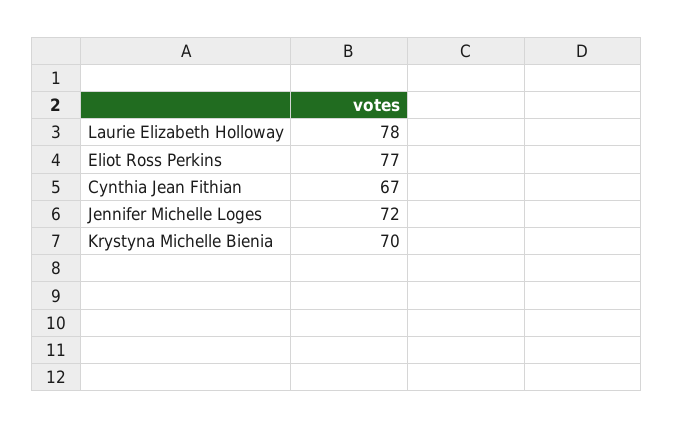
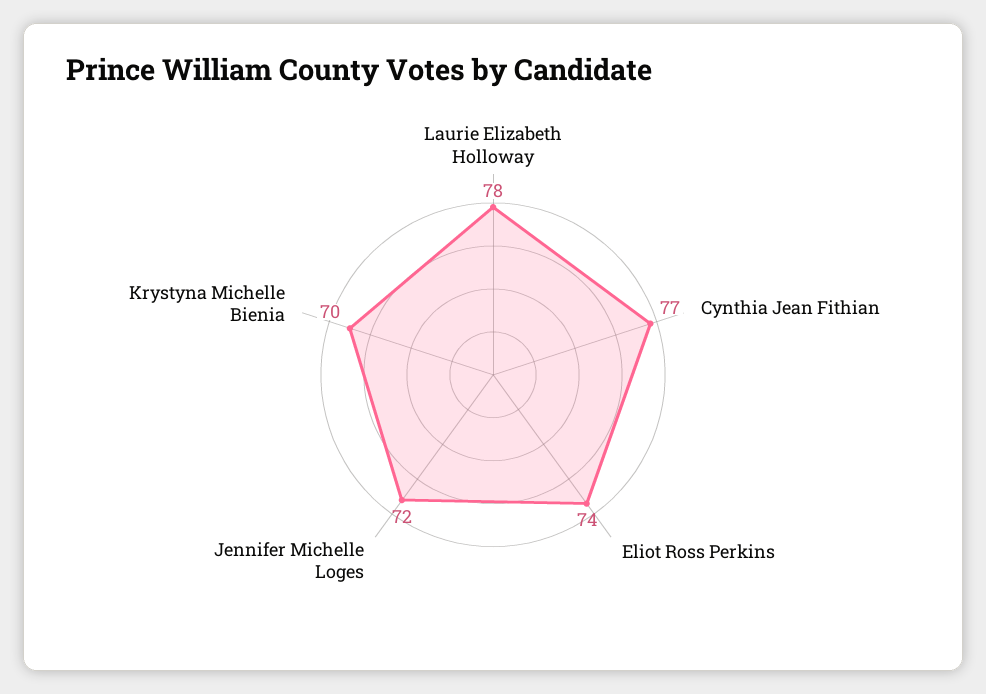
  {
    "Laurie Elizabeth Holloway": 78,
-   "Eliot Ross Perkins": 77,
+   "Eliot Ross Perkins": 74,
-   "Cynthia Jean Fithian": 67,
+   "Cynthia Jean Fithian": 77,
    "Jennifer Michelle Loges": 72,
    "Krystyna Michelle Bienia": 70
  }

